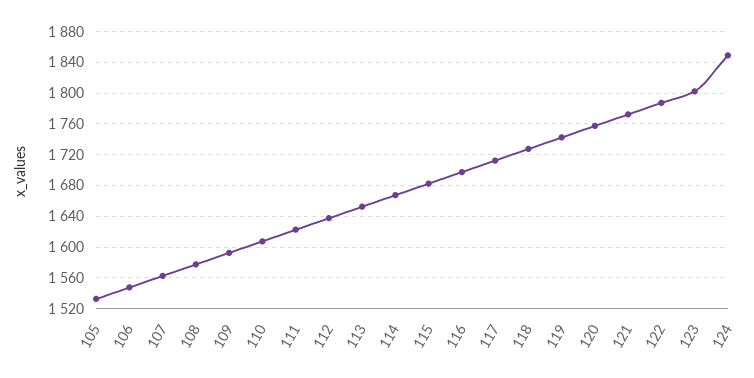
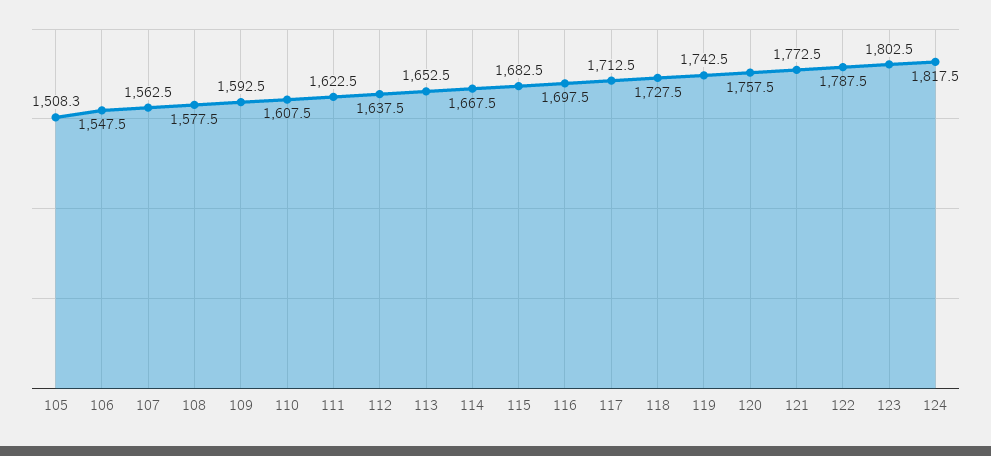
  {
-   "105": 1530,
+   "105": 1508.3,
    "106": 1547.5,
    "107": 1562.5,
    "108": 1577.5,
    "109": 1592.5,
    "110": 1607.5,
    "111": 1622.5,
    "112": 1637.5,
    "113": 1652.5,
    "114": 1667.5,
    "115": 1682.5,
    "116": 1697.5,
    "117": 1712.5,
    "118": 1727.5,
    "119": 1742.5,
    "120": 1757.5,
    "121": 1772.5,
    "122": 1787.5,
    "123": 1802.5,
-   "124": 1850
+   "124": 1817.5
  }

